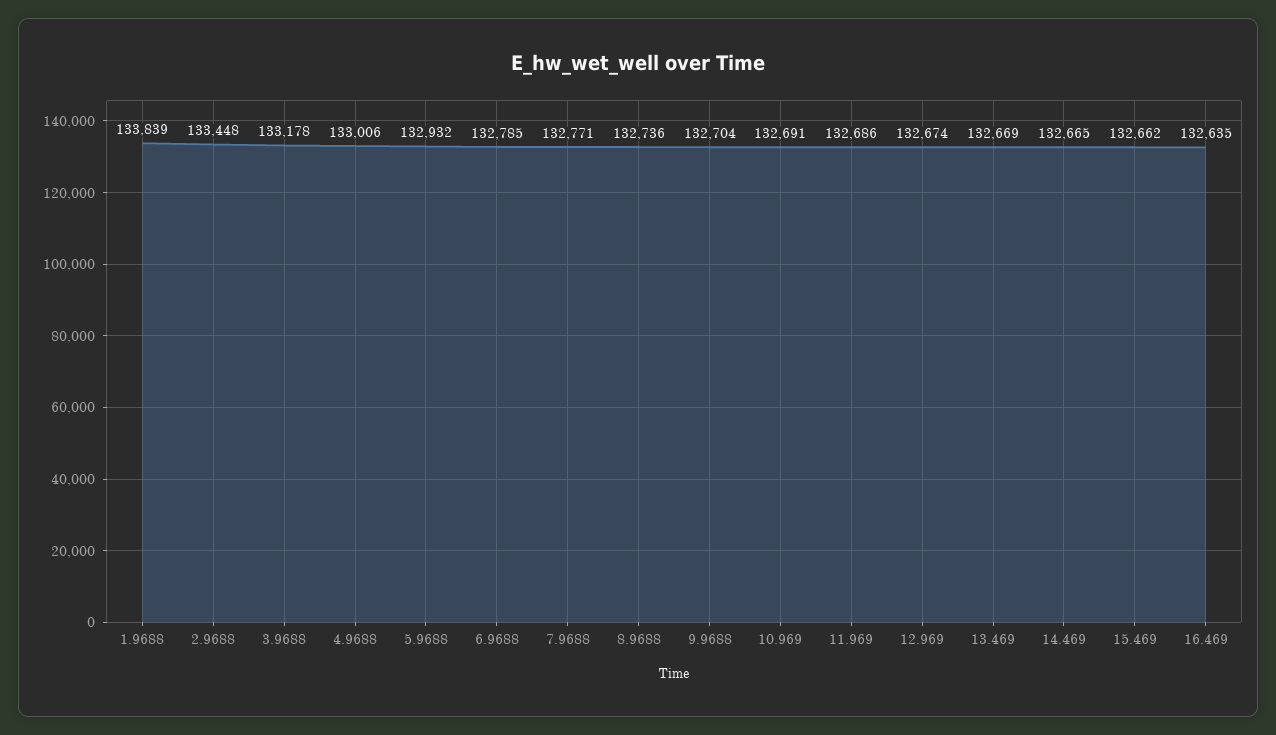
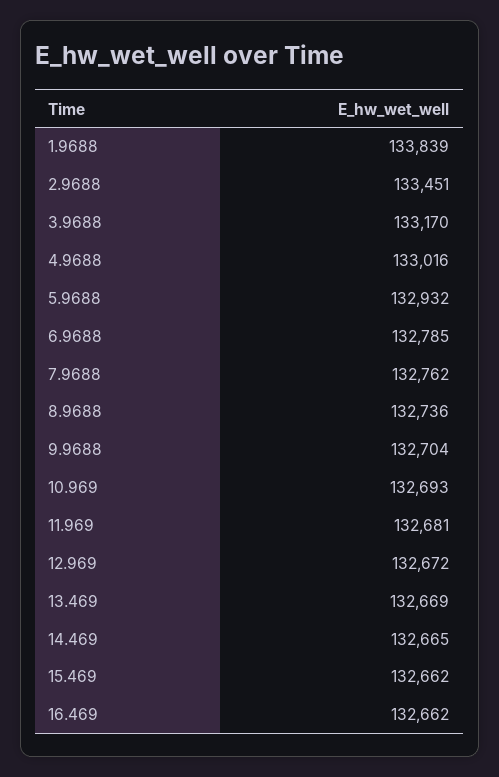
  {
    "1.9688": 133839,
-   "2.9688": 133448,
+   "2.9688": 133451,
-   "3.9688": 133178,
+   "3.9688": 133170,
-   "4.9688": 133006,
+   "4.9688": 133016,
    "5.9688": 132932,
    "6.9688": 132785,
-   "7.9688": 132771,
+   "7.9688": 132762,
    "8.9688": 132736,
    "9.9688": 132704,
-   "10.969": 132691,
+   "10.969": 132693,
-   "11.969": 132686,
+   "11.969": 132681,
-   "12.969": 132674,
+   "12.969": 132672,
    "13.469": 132669,
    "14.469": 132665,
    "15.469": 132662,
-   "16.469": 132635
+   "16.469": 132662
  }

